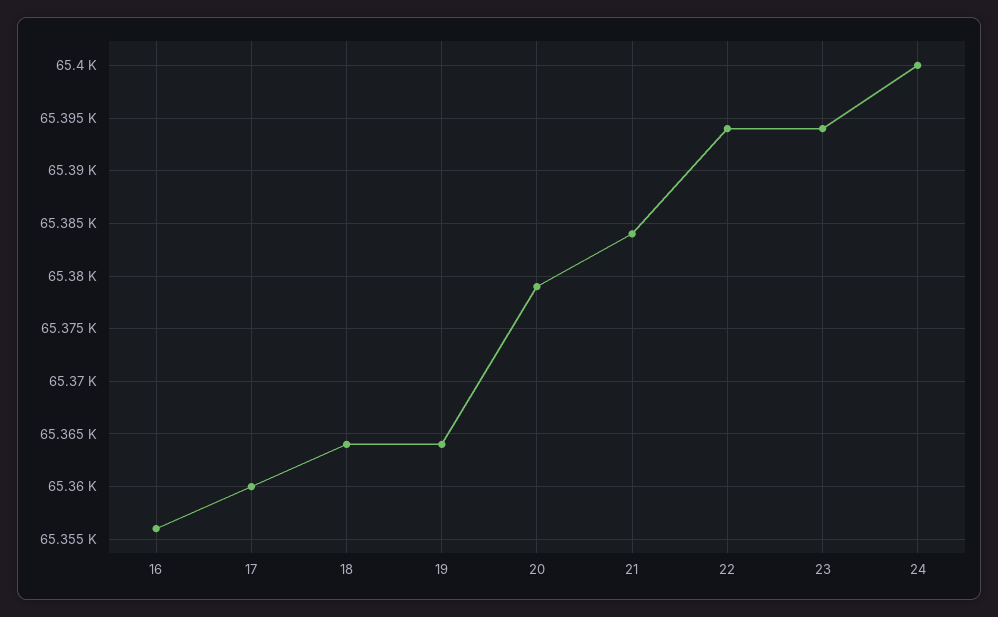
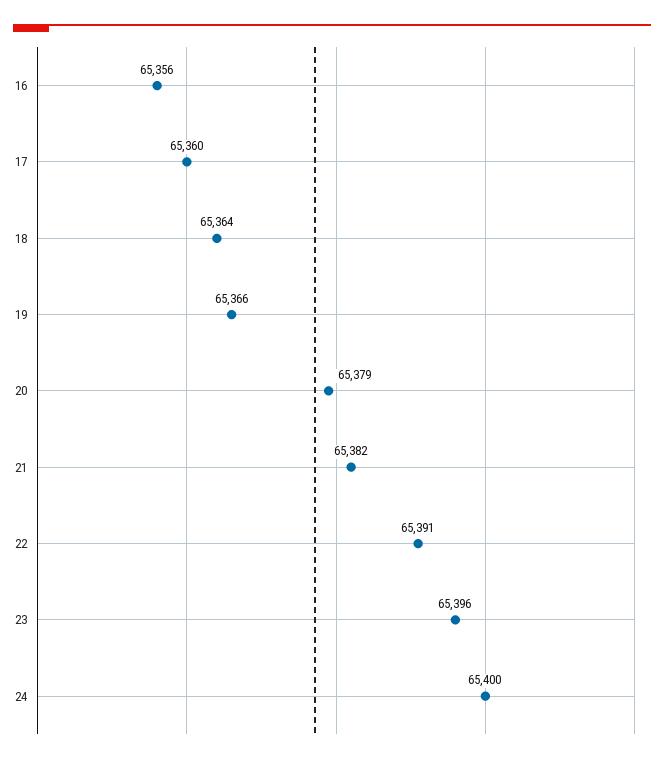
  {
    "16": 65356,
    "17": 65360,
    "18": 65364,
-   "19": 65364,
+   "19": 65366,
    "20": 65379,
-   "21": 65384,
+   "21": 65382,
-   "22": 65394,
+   "22": 65391,
-   "23": 65394,
+   "23": 65396,
    "24": 65400
  }

